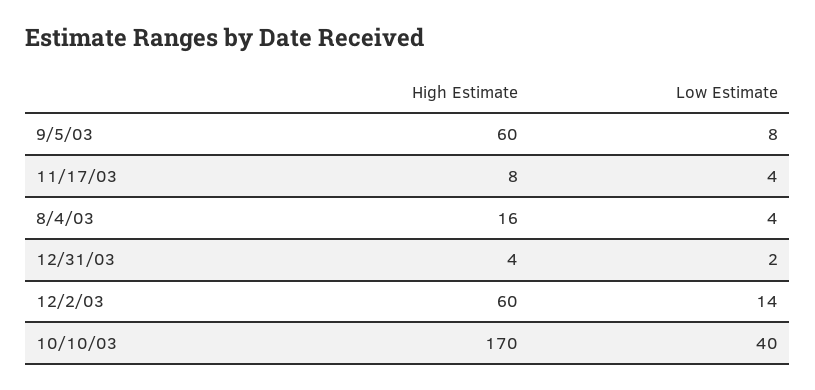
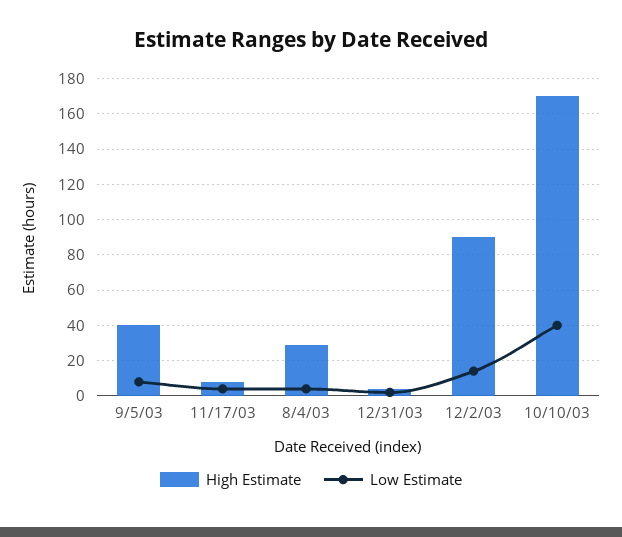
  {
    "High Estimate": {
-     "9/5/03": 60,
+     "9/5/03": 40,
      "11/17/03": 8,
-     "8/4/03": 16,
+     "8/4/03": 30,
      "12/31/03": 4,
-     "12/2/03": 60,
+     "12/2/03": 90,
      "10/10/03": 170
    },
    "Low Estimate": {
      "9/5/03": 8,
      "11/17/03": 4,
      "8/4/03": 4,
      "12/31/03": 2,
      "12/2/03": 14,
      "10/10/03": 40
    }
  }

